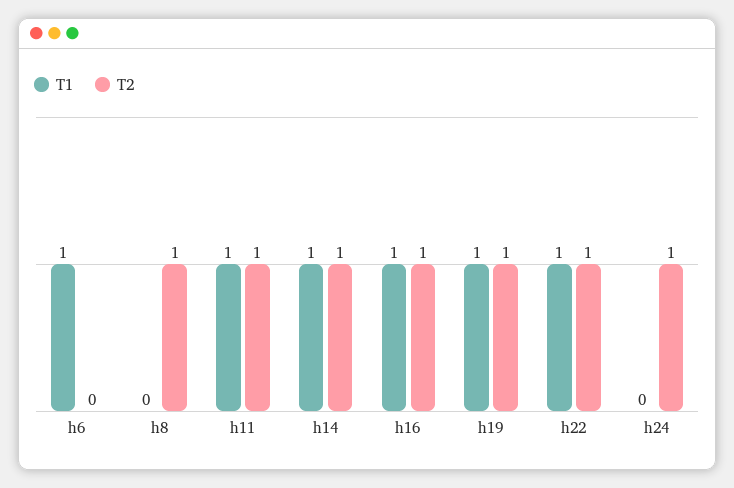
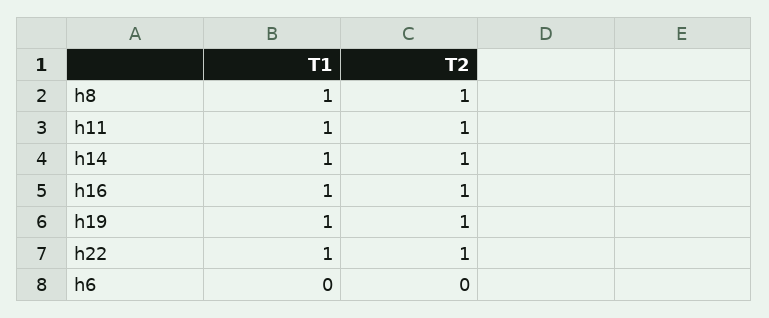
  {
    "T1": {
-     "h6": 1,
+     "h6": 0,
-     "h8": 0,
+     "h8": 1,
      "h11": 1,
      "h14": 1,
      "h16": 1,
      "h19": 1,
-     "h22": 1,
+     "h22": 1
-     "h24": 0
    },
    "T2": {
      "h6": 0,
      "h8": 1,
      "h11": 1,
      "h14": 1,
      "h16": 1,
      "h19": 1,
-     "h22": 1,
+     "h22": 1
-     "h24": 1
    }
  }

